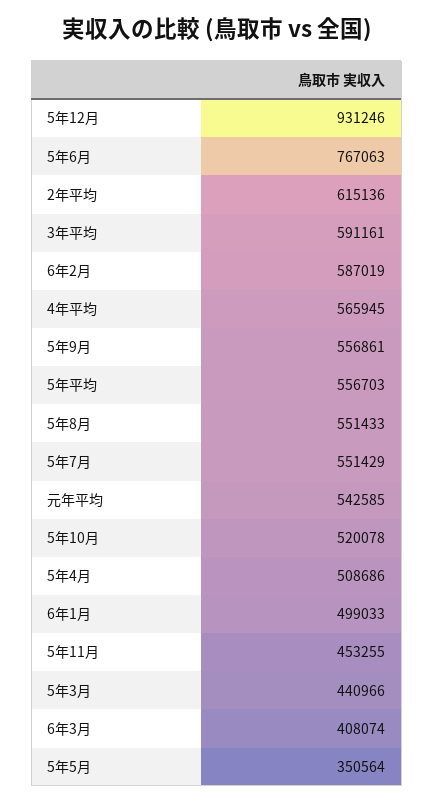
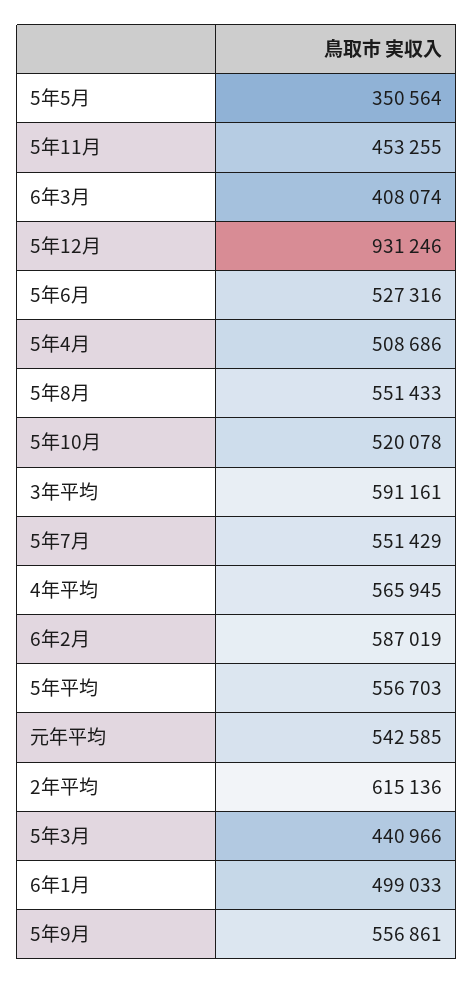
  {
    "5年12月": 931246,
-   "5年6月": 767063,
+   "5年6月": 527316,
    "2年平均": 615136,
    "3年平均": 591161,
    "6年2月": 587019,
    "4年平均": 565945,
    "5年9月": 556861,
    "5年平均": 556703,
    "5年8月": 551433,
    "5年7月": 551429,
    "元年平均": 542585,
    "5年10月": 520078,
    "5年4月": 508686,
    "6年1月": 499033,
    "5年11月": 453255,
    "5年3月": 440966,
    "6年3月": 408074,
    "5年5月": 350564
  }

